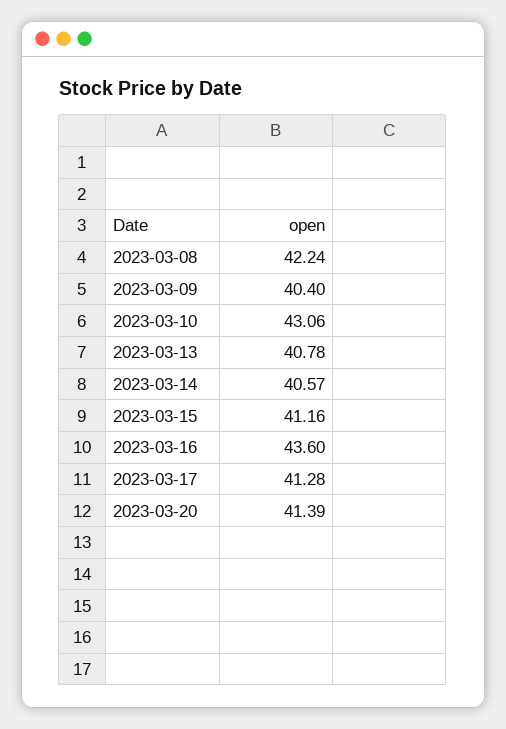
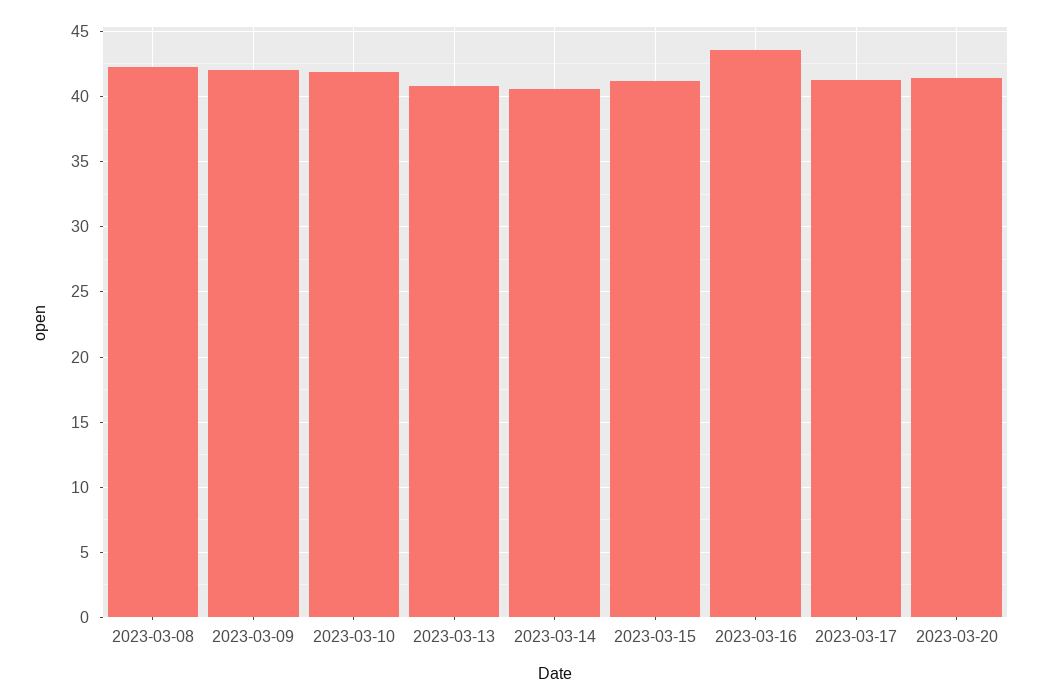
  {
    "2023-03-08": 42.24,
-   "2023-03-09": 40.4,
+   "2023-03-09": 42,
-   "2023-03-10": 43.06,
+   "2023-03-10": 42,
    "2023-03-13": 40.78,
    "2023-03-14": 40.57,
    "2023-03-15": 41.16,
    "2023-03-16": 43.6,
    "2023-03-17": 41.28,
    "2023-03-20": 41.39
  }

